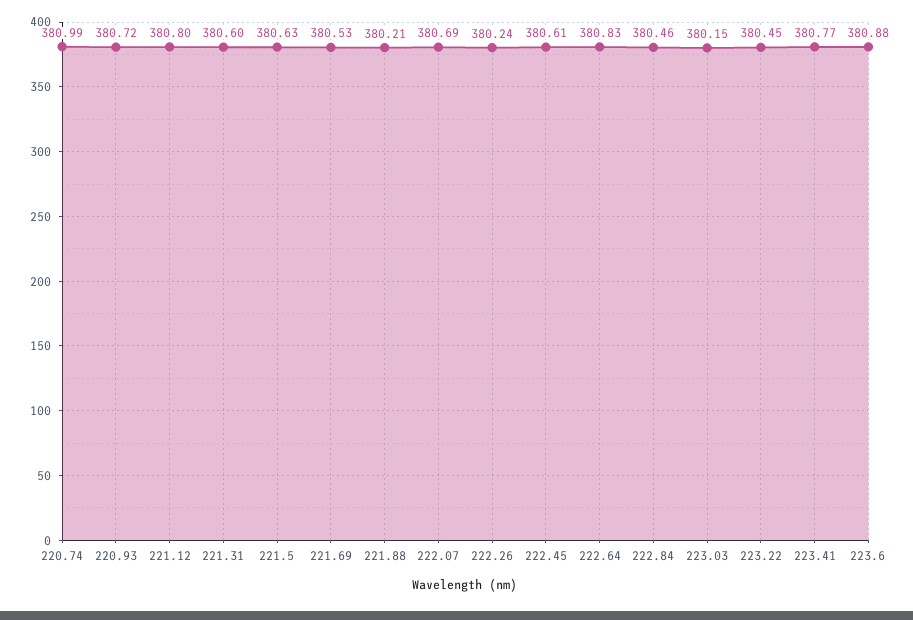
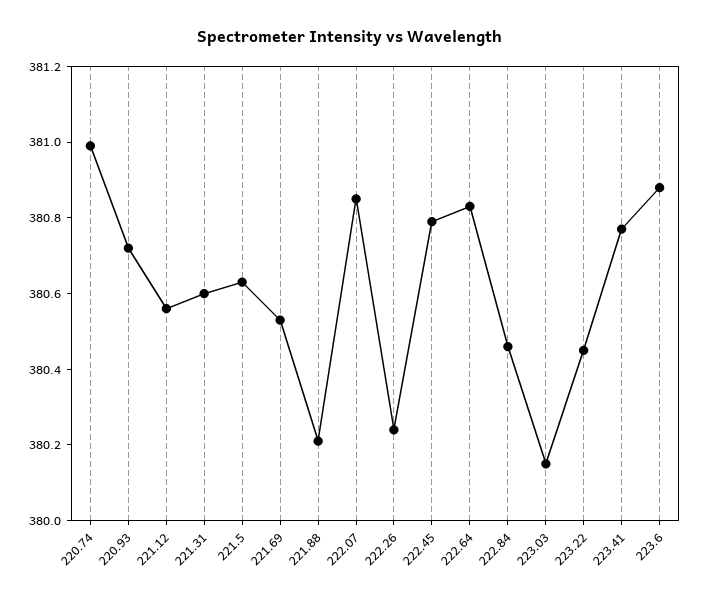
  {
    "220.74": 380.99,
    "220.93": 380.72,
-   "221.12": 380.8,
+   "221.12": 380.55,
    "221.31": 380.6,
    "221.5": 380.63,
    "221.69": 380.53,
    "221.88": 380.21,
-   "222.07": 380.69,
+   "222.07": 380.85,
    "222.26": 380.24,
-   "222.45": 380.61,
+   "222.45": 380.8,
    "222.64": 380.83,
    "222.84": 380.46,
    "223.03": 380.15,
    "223.22": 380.45,
    "223.41": 380.77,
    "223.6": 380.88
  }

